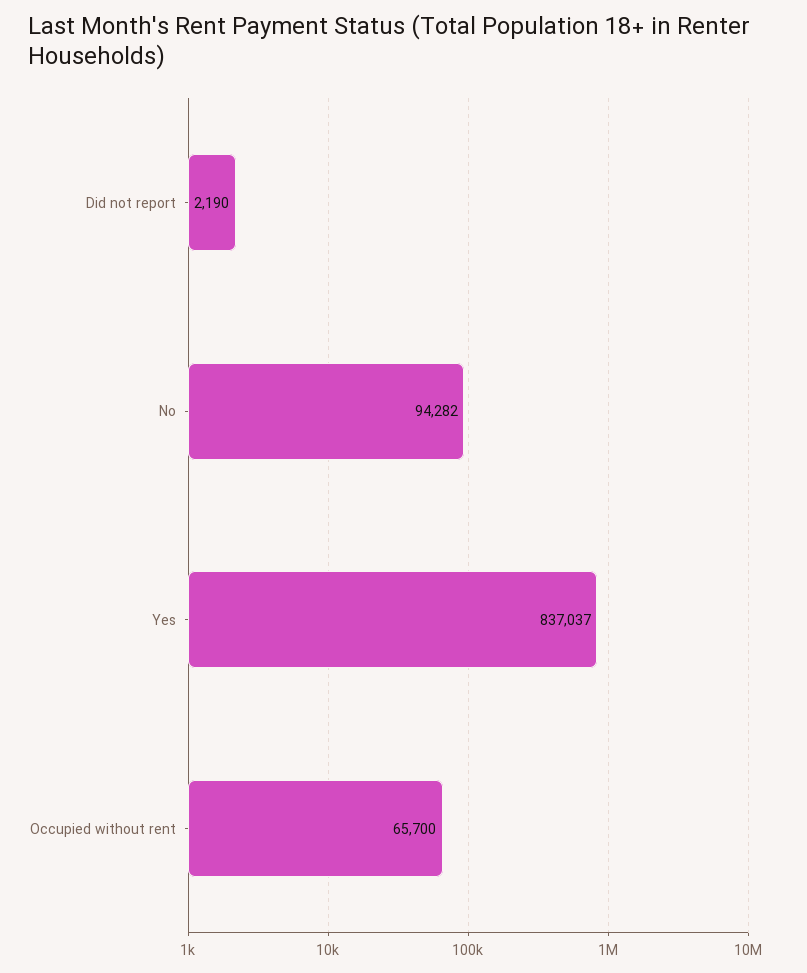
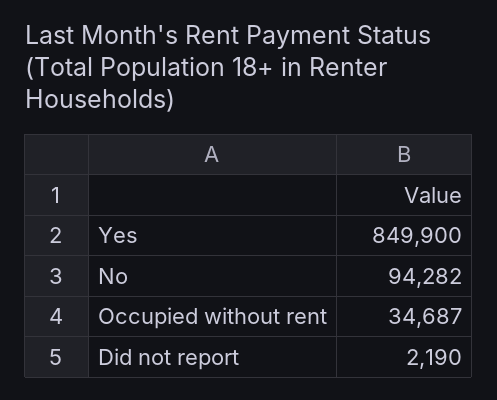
  {
    "Did not report": 2190,
    "No": 94282,
-   "Yes": 837037,
+   "Yes": 849900,
-   "Occupied without rent": 65700
+   "Occupied without rent": 34687
  }

